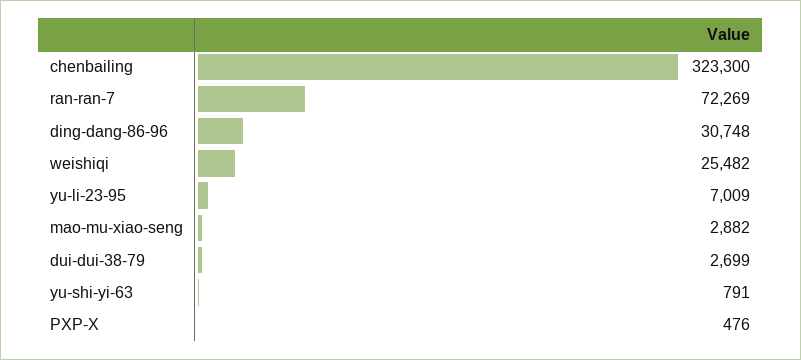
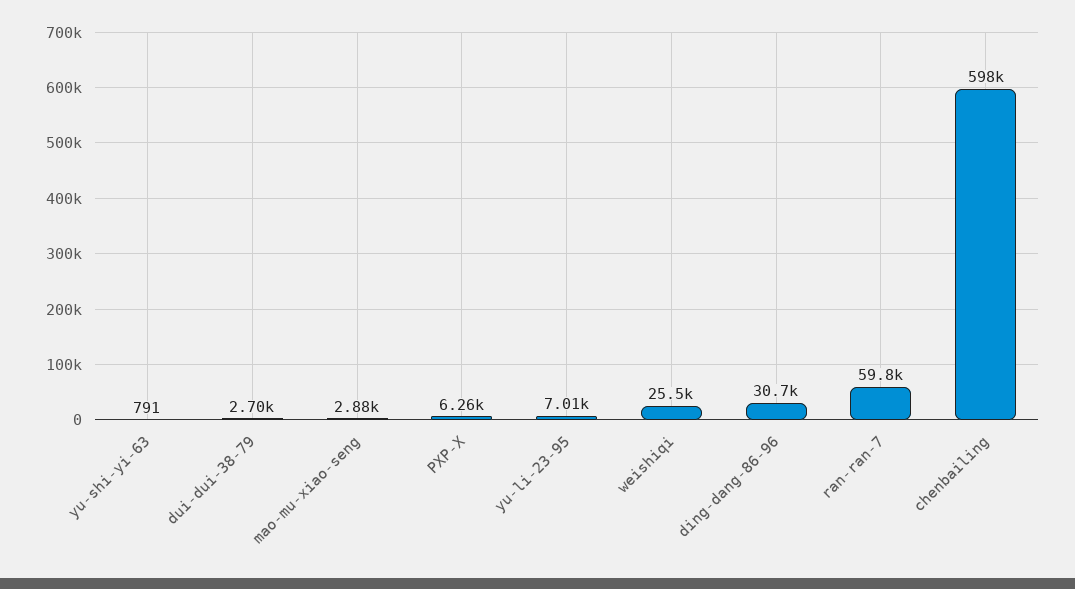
  {
-   "chenbailing": 323300,
+   "chenbailing": 598000,
-   "ran-ran-7": 72269,
+   "ran-ran-7": 59800,
    "ding-dang-86-96": 30748,
    "weishiqi": 25482,
    "yu-li-23-95": 7009,
    "mao-mu-xiao-seng": 2882,
    "dui-dui-38-79": 2699,
    "yu-shi-yi-63": 791,
-   "PXP-X": 476
+   "PXP-X": 6260
  }

